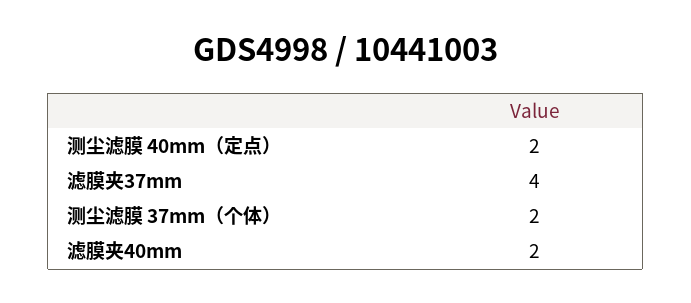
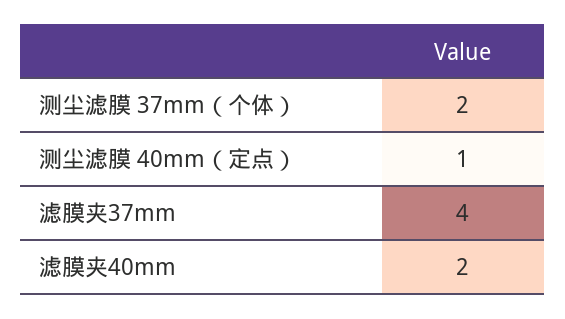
  {
-   "测尘滤膜 40mm（定点）": 2,
+   "测尘滤膜 40mm（定点）": 1,
    "滤膜夹37mm": 4,
    "测尘滤膜 37mm（个体）": 2,
    "滤膜夹40mm": 2
  }

